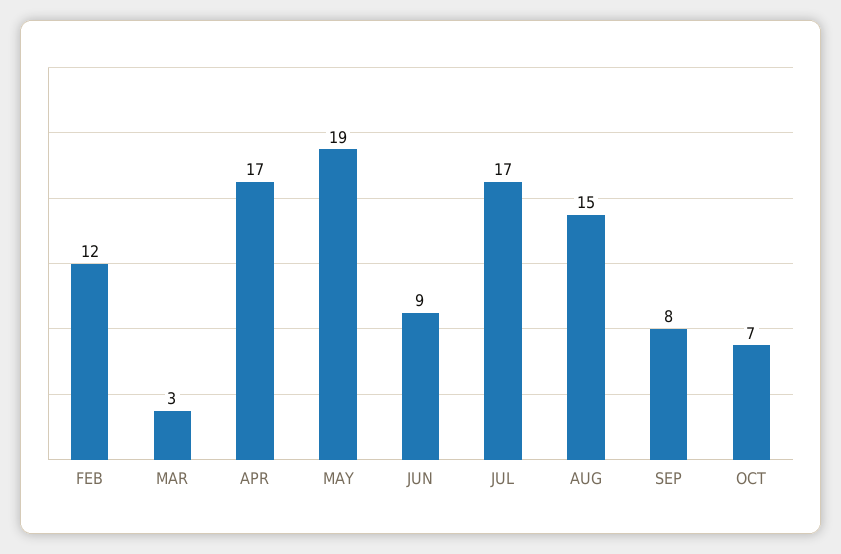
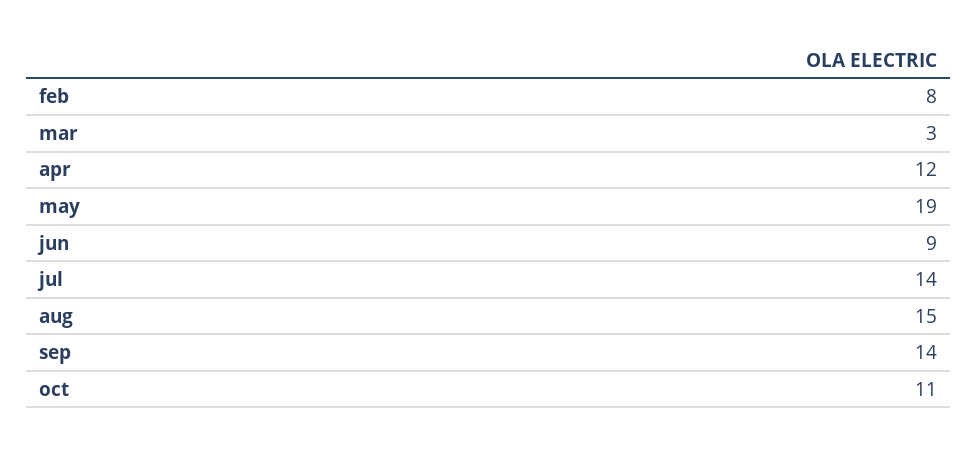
  {
-   "FEB": 12,
+   "FEB": 8,
    "MAR": 3,
-   "APR": 17,
+   "APR": 12,
    "MAY": 19,
    "JUN": 9,
-   "JUL": 17,
+   "JUL": 14,
    "AUG": 15,
-   "SEP": 8,
+   "SEP": 14,
-   "OCT": 7
+   "OCT": 11
  }

